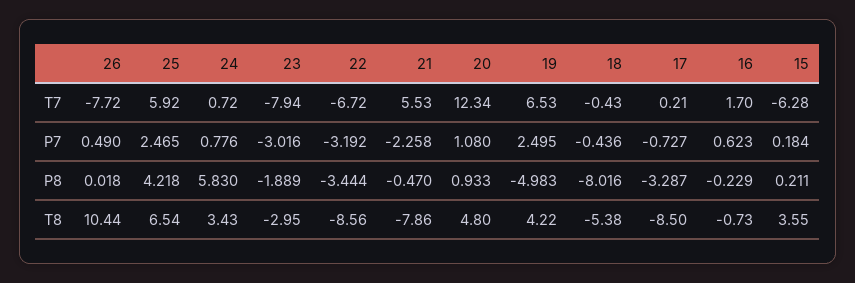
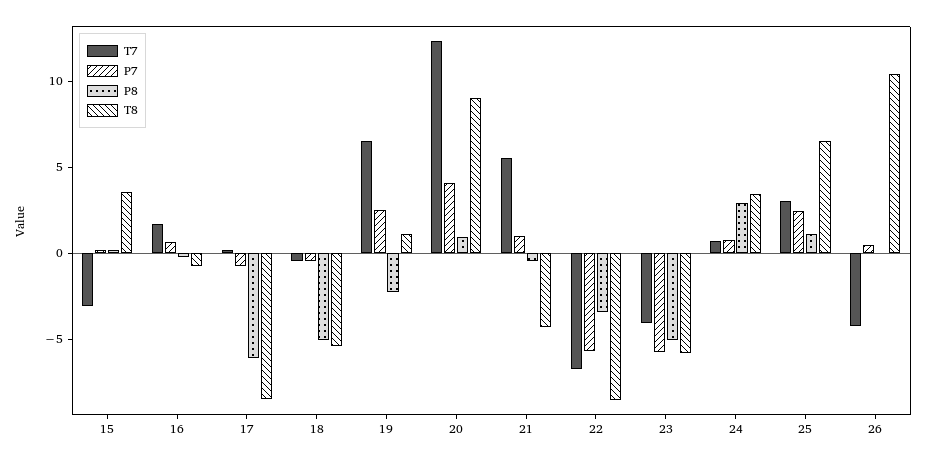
  {
    "T7": {
-     "26": -7.72,
+     "26": -4,
-     "25": 5.92,
+     "25": 3,
      "24": 0.72,
-     "23": -7.94,
+     "23": -4,
      "22": -6.72,
      "21": 5.53,
      "20": 12.34,
      "19": 6.53,
      "18": -0.43,
      "17": 0.21,
      "16": 1.7,
-     "15": -6.28
+     "15": -3
    },
    "P7": {
      "26": 0.49,
      "25": 2.465,
      "24": 0.776,
-     "23": -3.016,
+     "23": -6,
-     "22": -3.192,
+     "22": -6,
-     "21": -2.258,
+     "21": 1,
-     "20": 1.08,
+     "20": 4,
      "19": 2.495,
      "18": -0.436,
      "17": -0.727,
      "16": 0.623,
      "15": 0.184
    },
    "P8": {
      "26": 0.018,
-     "25": 4.218,
+     "25": 1,
-     "24": 5.83,
+     "24": 3,
-     "23": -1.889,
+     "23": -5,
      "22": -3.444,
      "21": -0.47,
      "20": 0.933,
-     "19": -4.983,
+     "19": -2,
-     "18": -8.016,
+     "18": -5,
-     "17": -3.287,
+     "17": -6,
      "16": -0.229,
      "15": 0.211
    },
    "T8": {
      "26": 10.44,
      "25": 6.54,
      "24": 3.43,
-     "23": -2.95,
+     "23": -6,
      "22": -8.56,
-     "21": -7.86,
+     "21": -4,
-     "20": 4.8,
+     "20": 9,
-     "19": 4.22,
+     "19": 1,
      "18": -5.38,
      "17": -8.5,
      "16": -0.73,
      "15": 3.55
    }
  }

